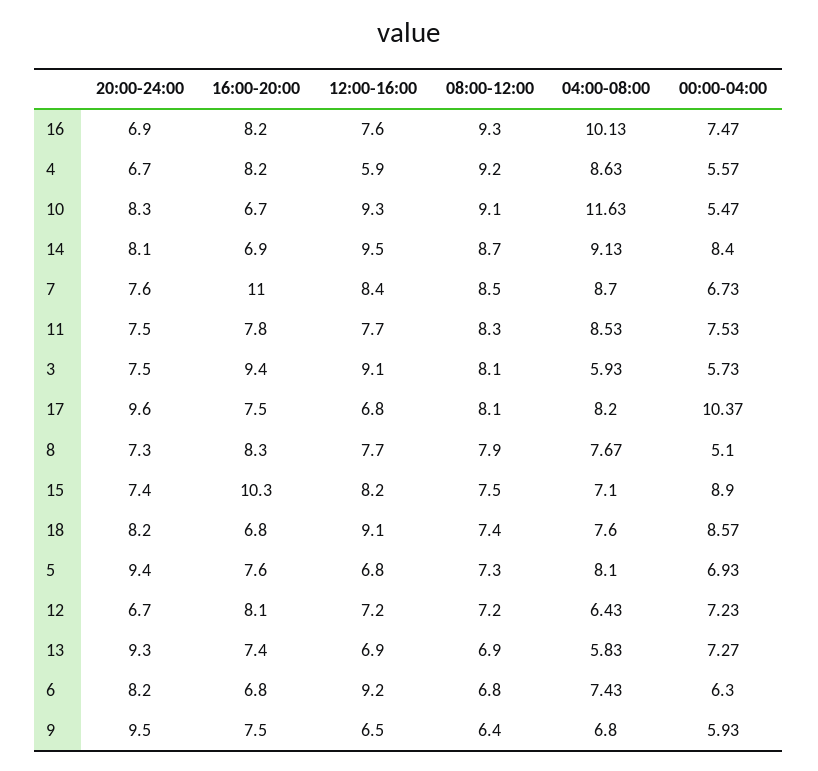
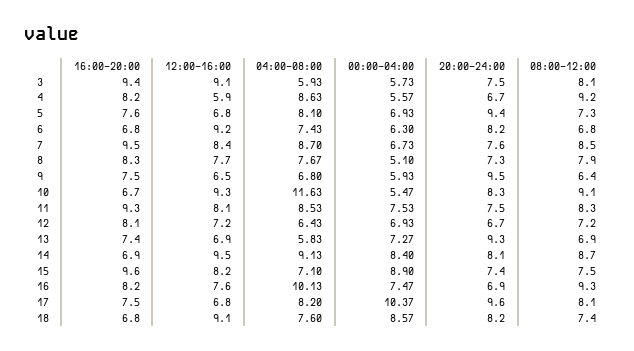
  {
    "20:00-24:00": {
      "16": 6.9,
      "4": 6.7,
      "10": 8.3,
      "14": 8.1,
      "7": 7.6,
      "11": 7.5,
      "3": 7.5,
      "17": 9.6,
      "8": 7.3,
      "15": 7.4,
      "18": 8.2,
      "5": 9.4,
      "12": 6.7,
      "13": 9.3,
      "6": 8.2,
      "9": 9.5
    },
    "16:00-20:00": {
      "16": 8.2,
      "4": 8.2,
      "10": 6.7,
      "14": 6.9,
-     "7": 11,
+     "7": 9.5,
-     "11": 7.8,
+     "11": 9.3,
      "3": 9.4,
      "17": 7.5,
      "8": 8.3,
-     "15": 10.3,
+     "15": 9.6,
      "18": 6.8,
      "5": 7.6,
      "12": 8.1,
      "13": 7.4,
      "6": 6.8,
      "9": 7.5
    },
    "12:00-16:00": {
      "16": 7.6,
      "4": 5.9,
      "10": 9.3,
      "14": 9.5,
      "7": 8.4,
-     "11": 7.7,
+     "11": 8.1,
      "3": 9.1,
      "17": 6.8,
      "8": 7.7,
      "15": 8.2,
      "18": 9.1,
      "5": 6.8,
      "12": 7.2,
      "13": 6.9,
      "6": 9.2,
      "9": 6.5
    },
    "08:00-12:00": {
      "16": 9.3,
      "4": 9.2,
      "10": 9.1,
      "14": 8.7,
      "7": 8.5,
      "11": 8.3,
      "3": 8.1,
      "17": 8.1,
      "8": 7.9,
      "15": 7.5,
      "18": 7.4,
      "5": 7.3,
      "12": 7.2,
      "13": 6.9,
      "6": 6.8,
      "9": 6.4
    },
    "04:00-08:00": {
      "16": 10.13,
      "4": 8.63,
      "10": 11.63,
      "14": 9.13,
      "7": 8.7,
      "11": 8.53,
      "3": 5.93,
      "17": 8.2,
      "8": 7.67,
      "15": 7.1,
      "18": 7.6,
      "5": 8.1,
      "12": 6.43,
      "13": 5.83,
      "6": 7.43,
      "9": 6.8
    },
    "00:00-04:00": {
      "16": 7.47,
      "4": 5.57,
      "10": 5.47,
      "14": 8.4,
      "7": 6.73,
      "11": 7.53,
      "3": 5.73,
      "17": 10.37,
      "8": 5.1,
      "15": 8.9,
      "18": 8.57,
      "5": 6.93,
-     "12": 7.23,
+     "12": 6.93,
      "13": 7.27,
      "6": 6.3,
      "9": 5.93
    }
  }

